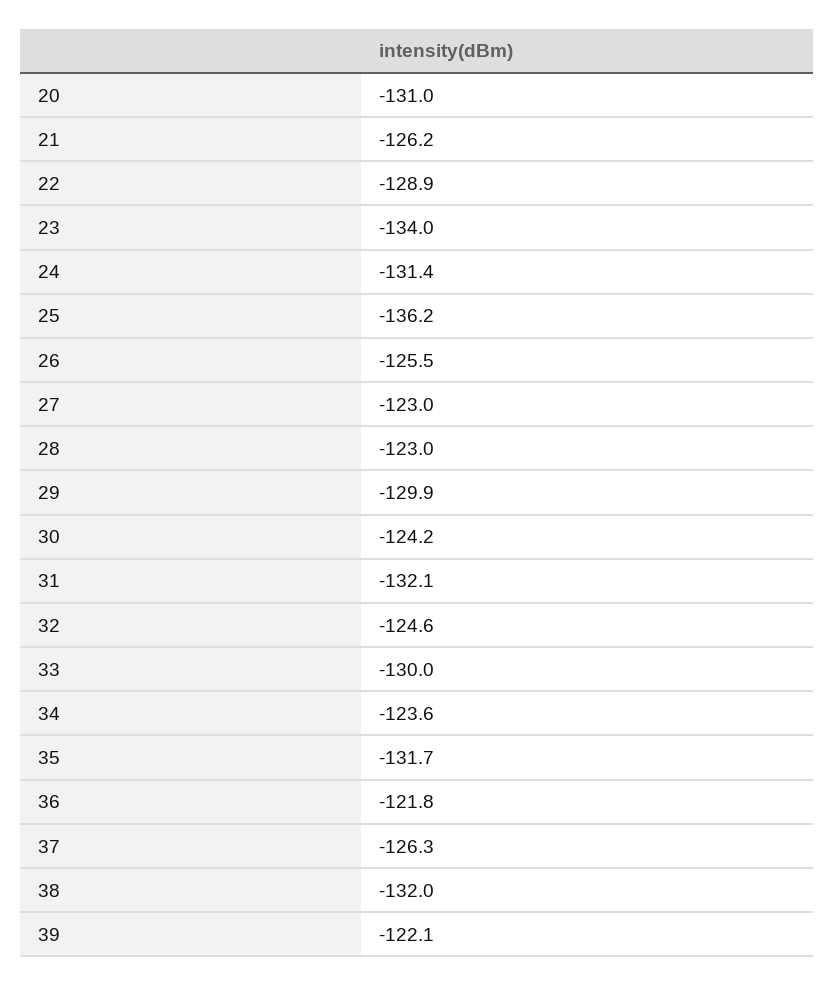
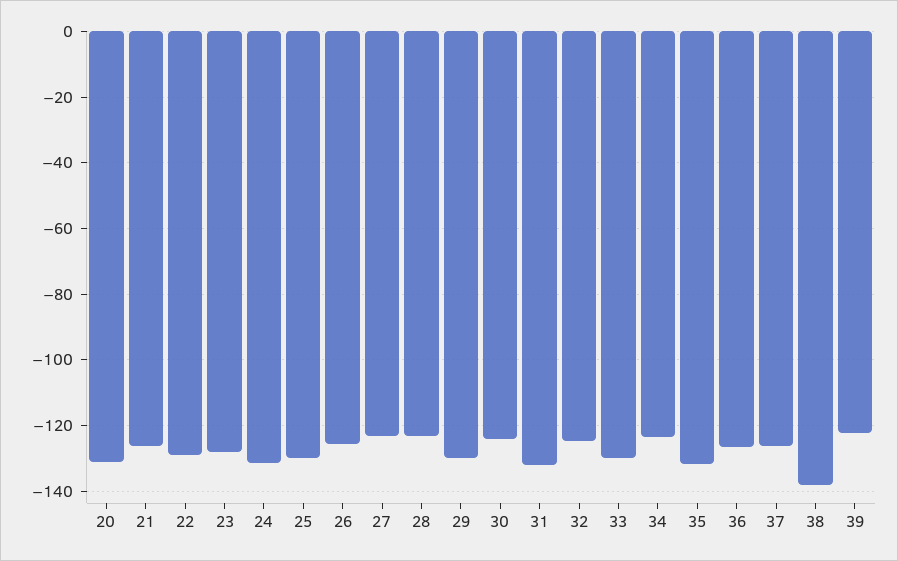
  {
    "20": -131,
    "21": -126.2,
    "22": -128.9,
-   "23": -134,
+   "23": -128,
    "24": -131.4,
-   "25": -136.2,
+   "25": -130,
    "26": -125.5,
    "27": -123,
    "28": -123,
    "29": -129.9,
    "30": -124.2,
    "31": -132.1,
    "32": -124.6,
    "33": -130,
    "34": -123.6,
    "35": -131.7,
-   "36": -121.8,
+   "36": -126,
    "37": -126.3,
-   "38": -132,
+   "38": -138,
    "39": -122.1
  }

